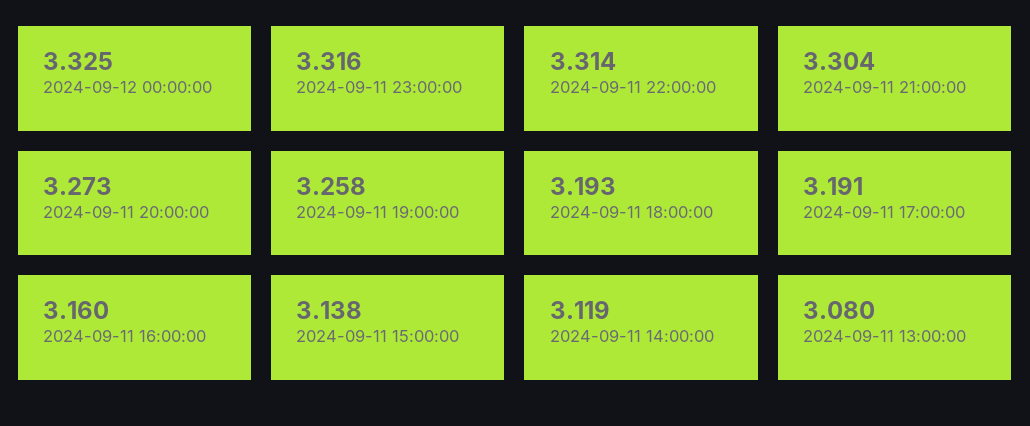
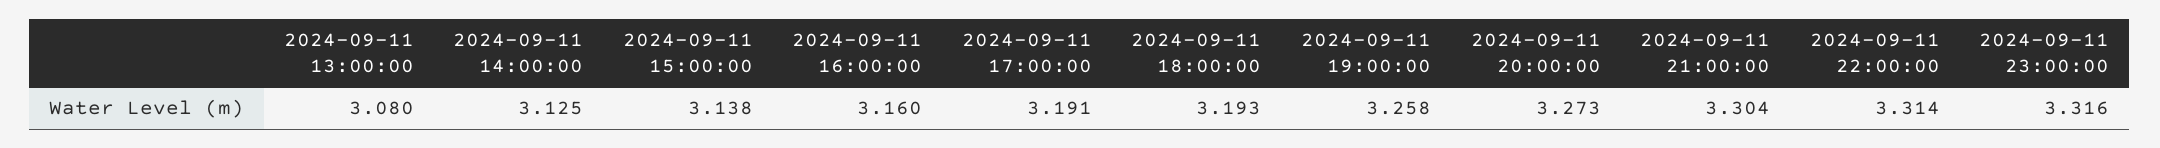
  {
-   "2024-09-12 00:00:00": 3.325,
    "2024-09-11 23:00:00": 3.316,
    "2024-09-11 22:00:00": 3.314,
    "2024-09-11 21:00:00": 3.304,
    "2024-09-11 20:00:00": 3.273,
    "2024-09-11 19:00:00": 3.258,
    "2024-09-11 18:00:00": 3.193,
    "2024-09-11 17:00:00": 3.191,
    "2024-09-11 16:00:00": 3.16,
    "2024-09-11 15:00:00": 3.138,
-   "2024-09-11 14:00:00": 3.119,
+   "2024-09-11 14:00:00": 3.125,
    "2024-09-11 13:00:00": 3.08
  }

